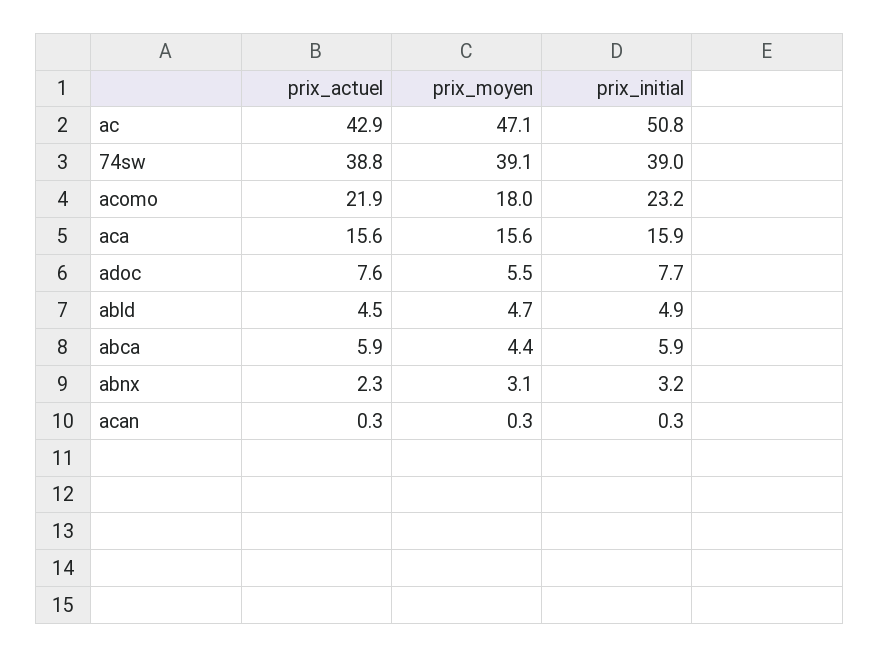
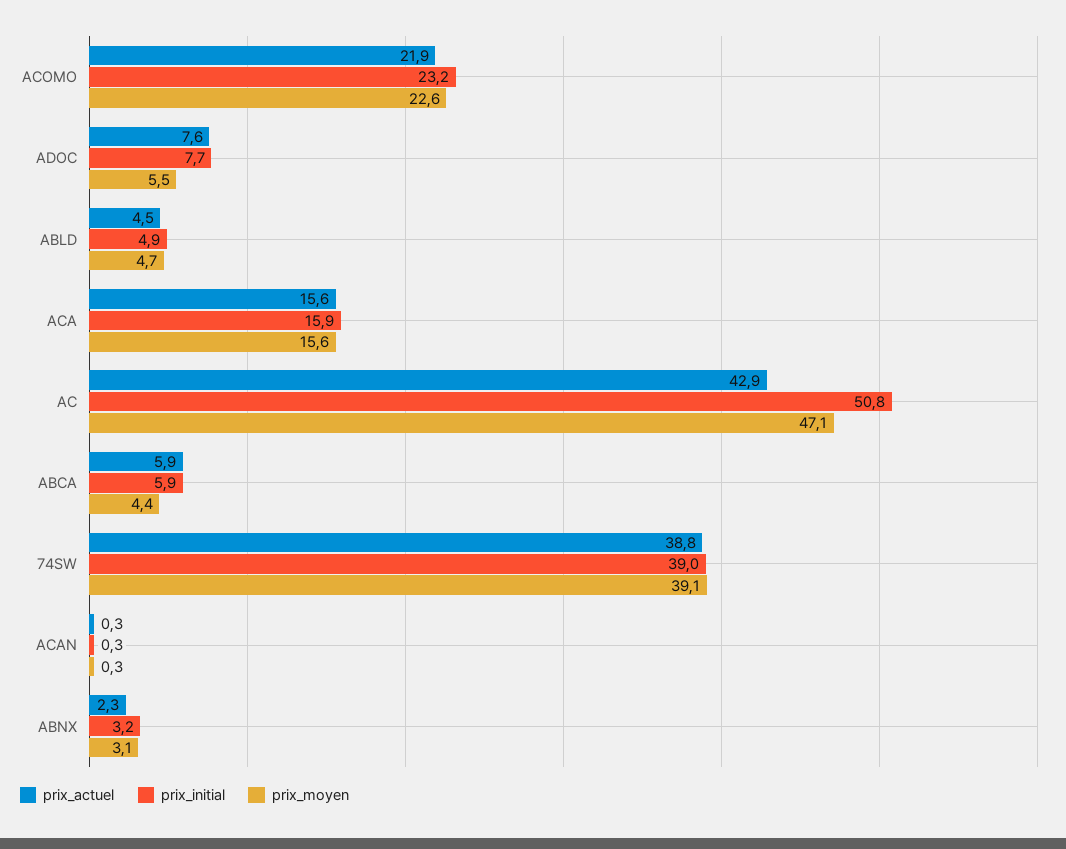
  {
    "prix_actuel": {
      "ac": 42.9,
      "74sw": 38.8,
      "acomo": 21.9,
      "aca": 15.6,
      "adoc": 7.6,
      "abld": 4.5,
      "abca": 5.9,
      "abnx": 2.3,
      "acan": 0.3
    },
    "prix_moyen": {
      "ac": 47.1,
      "74sw": 39.1,
-     "acomo": 18,
+     "acomo": 22.6,
      "aca": 15.6,
      "adoc": 5.5,
      "abld": 4.7,
      "abca": 4.4,
      "abnx": 3.1,
      "acan": 0.3
    },
    "prix_initial": {
      "ac": 50.8,
      "74sw": 39,
      "acomo": 23.2,
      "aca": 15.9,
      "adoc": 7.7,
      "abld": 4.9,
      "abca": 5.9,
      "abnx": 3.2,
      "acan": 0.3
    }
  }

